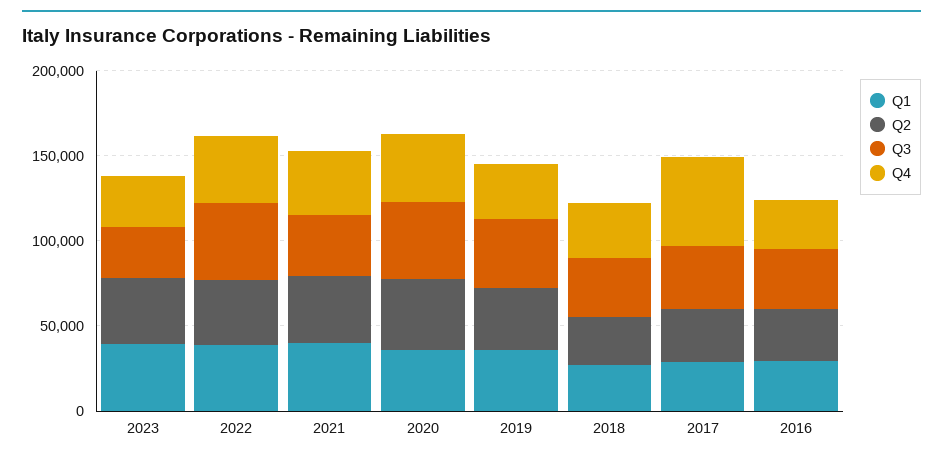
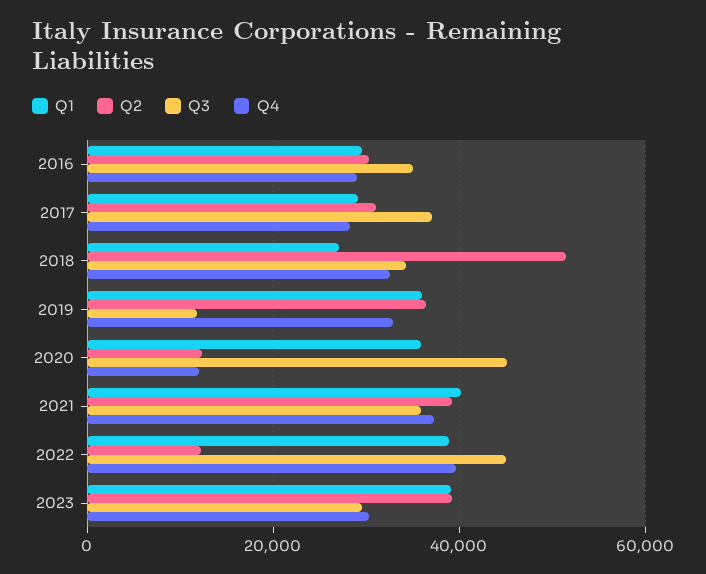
  {
    "Q1": {
      "2023": 40000,
      "2022": 38000,
      "2021": 40000,
      "2020": 36000,
      "2019": 36000,
      "2018": 28000,
      "2017": 30000,
      "2016": 30000
    },
    "Q2": {
      "2023": 40000,
-     "2022": 40000,
+     "2022": 12000,
      "2021": 40000,
-     "2020": 40000,
+     "2020": 12000,
      "2019": 36000,
-     "2018": 30000,
+     "2018": 52000,
      "2017": 32000,
      "2016": 30000
    },
    "Q3": {
      "2023": 30000,
      "2022": 46000,
      "2021": 36000,
      "2020": 46000,
-     "2019": 40000,
+     "2019": 12000,
      "2018": 34000,
      "2017": 38000,
      "2016": 36000
    },
    "Q4": {
      "2023": 30000,
      "2022": 40000,
      "2021": 38000,
-     "2020": 40000,
+     "2020": 12000,
      "2019": 32000,
      "2018": 32000,
-     "2017": 50000,
+     "2017": 28000,
      "2016": 30000
    }
  }

